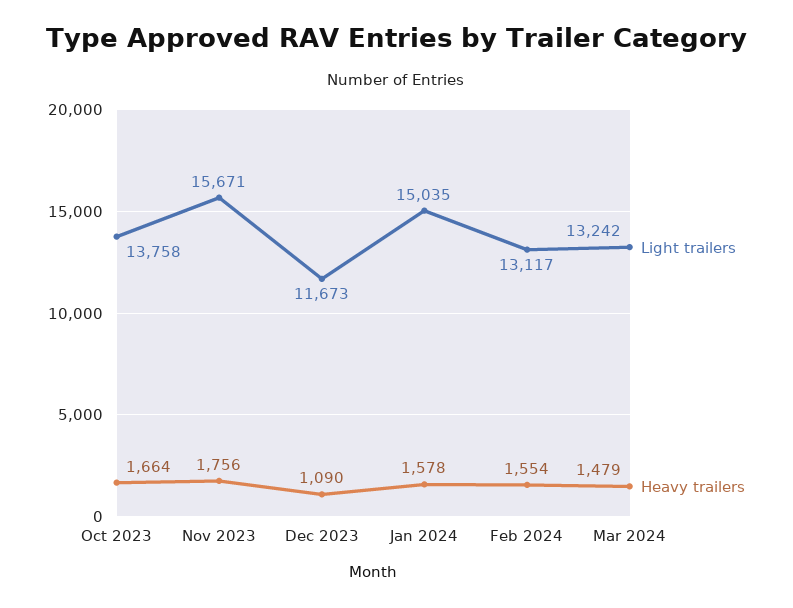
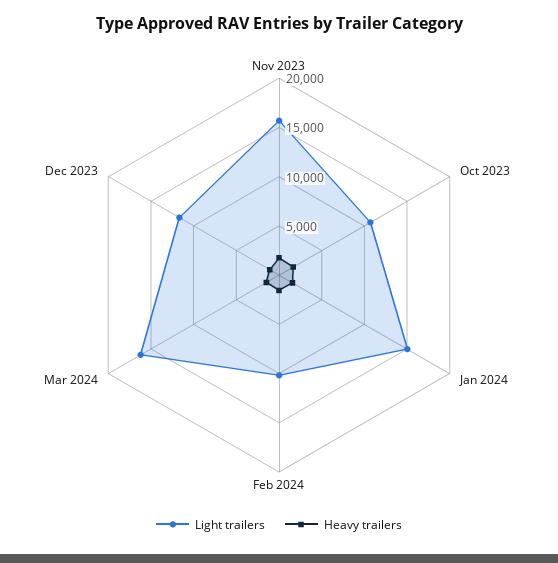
  {
    "Light trailers": {
-     "Oct 2023": 13758,
+     "Oct 2023": 11000,
      "Nov 2023": 15671,
      "Dec 2023": 11673,
      "Jan 2024": 15035,
-     "Feb 2024": 13117,
+     "Feb 2024": 10000,
-     "Mar 2024": 13242
+     "Mar 2024": 16000
    },
    "Heavy trailers": {
      "Oct 2023": 1664,
      "Nov 2023": 1756,
      "Dec 2023": 1090,
      "Jan 2024": 1578,
      "Feb 2024": 1554,
      "Mar 2024": 1479
    }
  }

